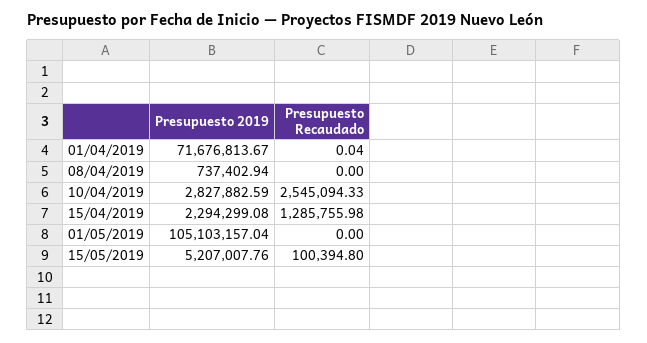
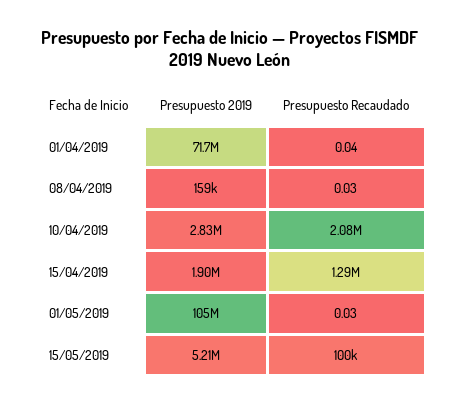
  {
    "Presupuesto 2019": {
      "01/04/2019": 71676813.67,
-     "08/04/2019": 737402.94,
+     "08/04/2019": 159000,
      "10/04/2019": 2827882.59,
-     "15/04/2019": 2294299.08,
+     "15/04/2019": 1900000,
      "01/05/2019": 105103157.04,
      "15/05/2019": 5207007.76
    },
    "Presupuesto Recaudado": {
      "01/04/2019": 0.04,
-     "08/04/2019": 0,
+     "08/04/2019": 0.03,
-     "10/04/2019": 2545094.33,
+     "10/04/2019": 2080000,
      "15/04/2019": 1285755.98,
-     "01/05/2019": 0,
+     "01/05/2019": 0.03,
      "15/05/2019": 100394.8
    }
  }

